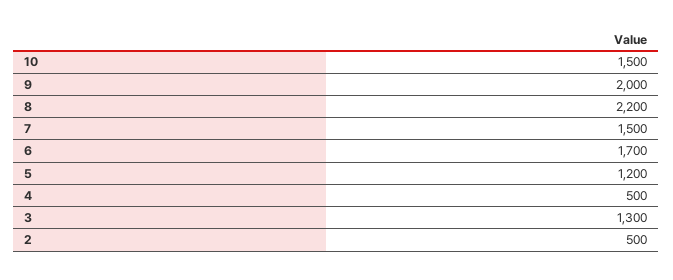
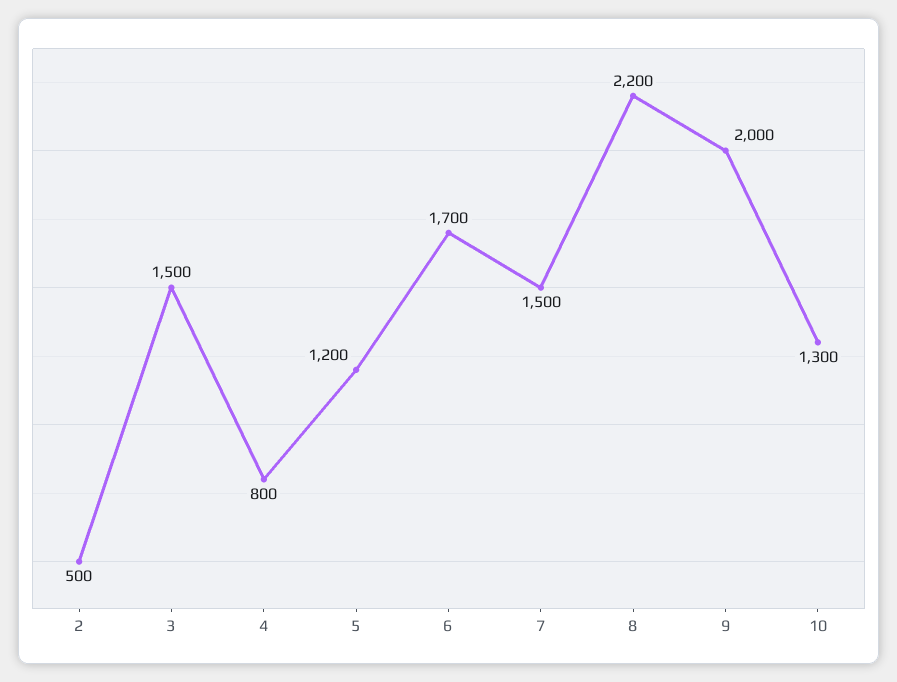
  {
-   "10": 1500,
+   "10": 1300,
    "9": 2000,
    "8": 2200,
    "7": 1500,
    "6": 1700,
    "5": 1200,
-   "4": 500,
+   "4": 800,
-   "3": 1300,
+   "3": 1500,
    "2": 500
  }

